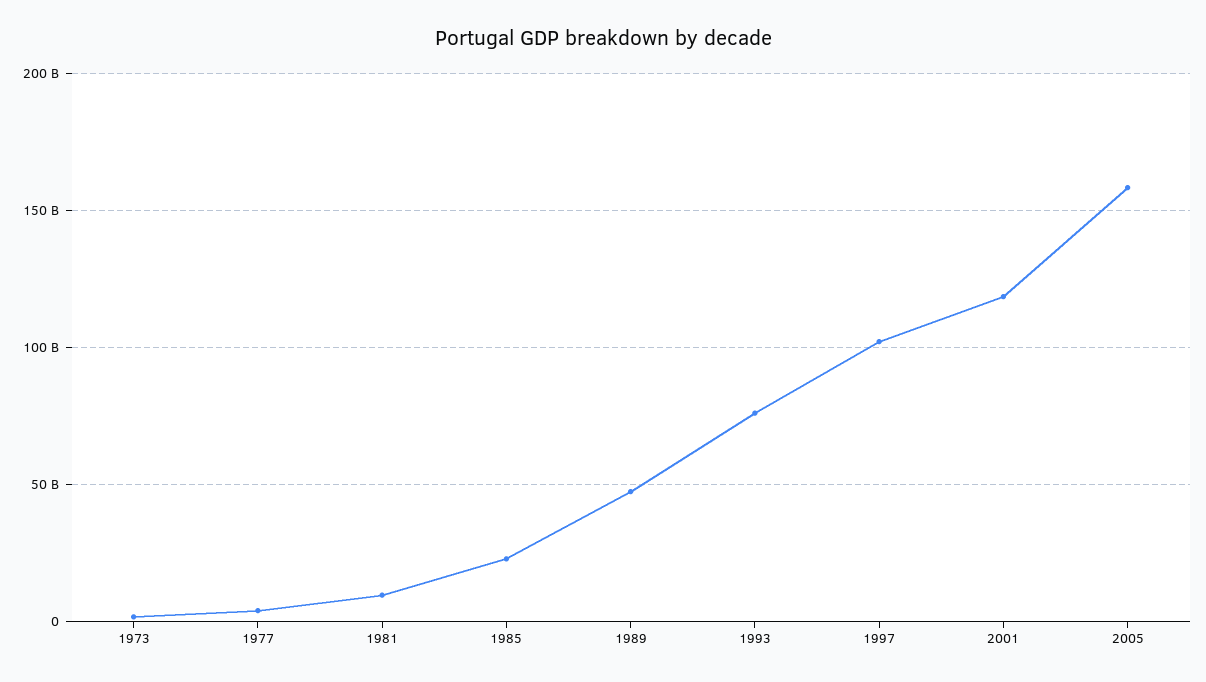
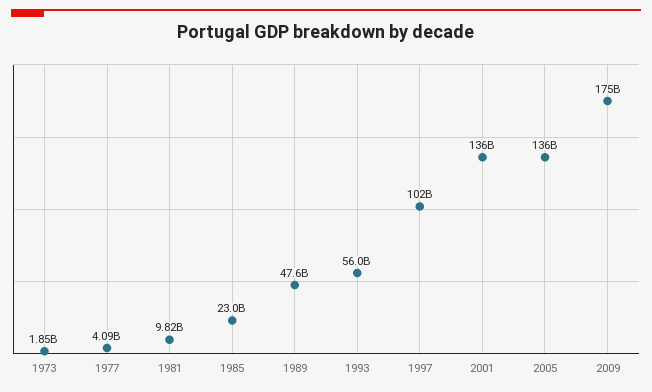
  {
    "1973": 1850000000,
    "1977": 4090000000,
    "1981": 9820000000,
    "1985": 23000000000,
    "1989": 47600000000,
-   "1993": 75000000000,
+   "1993": 56000000000,
    "1997": 102000000000,
-   "2001": 120000000000,
+   "2001": 136000000000,
-   "2005": 160000000000
+   "2005": 136000000000,
+   "2009": 175000000000
  }

